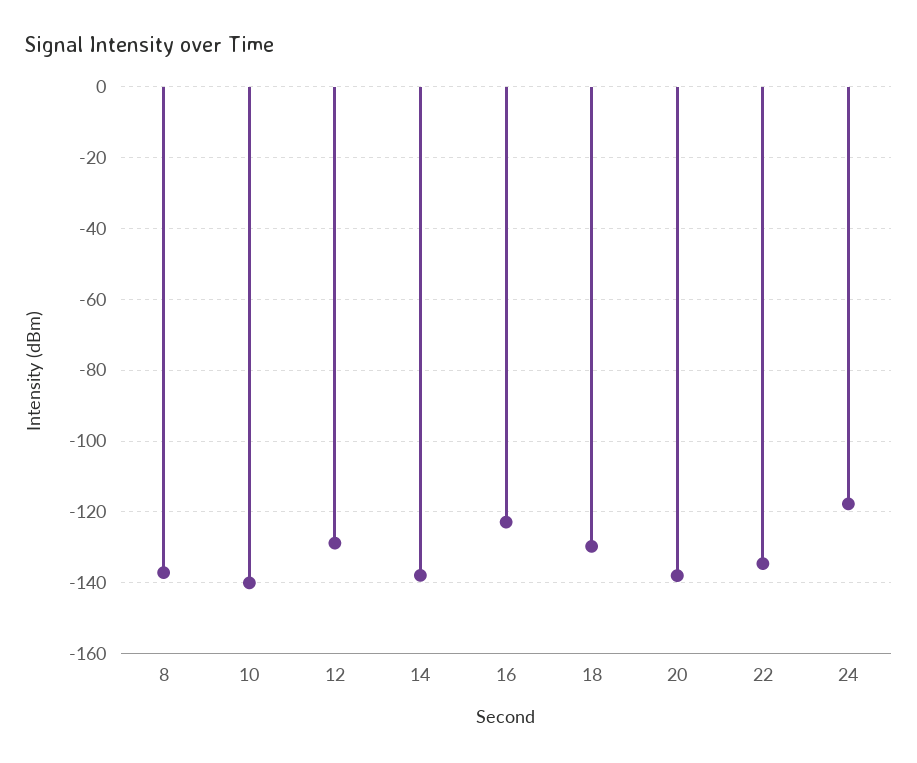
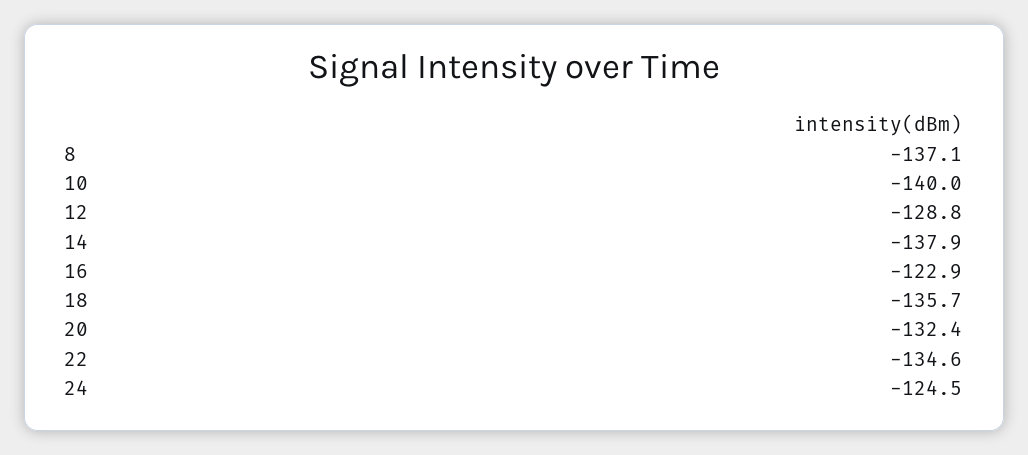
  {
    "8": -137.1,
    "10": -140,
    "12": -128.8,
    "14": -137.9,
    "16": -122.9,
-   "18": -130,
+   "18": -135.7,
-   "20": -138,
+   "20": -132.4,
    "22": -134.6,
-   "24": -118
+   "24": -124.5
  }

